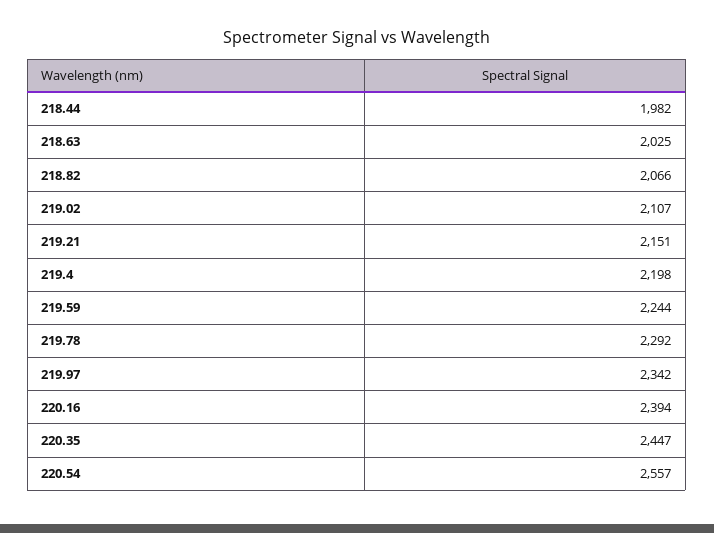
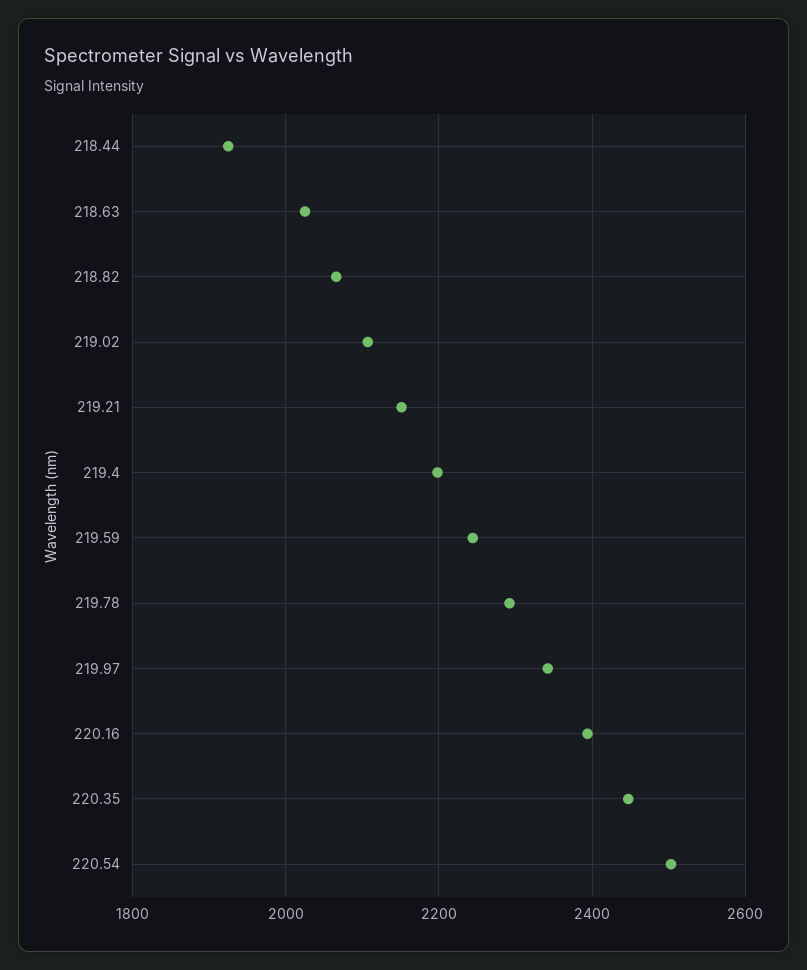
  {
-   "218.44": 1982,
+   "218.44": 1920,
    "218.63": 2025,
    "218.82": 2066,
    "219.02": 2107,
    "219.21": 2151,
    "219.4": 2198,
    "219.59": 2244,
    "219.78": 2292,
    "219.97": 2342,
    "220.16": 2394,
    "220.35": 2447,
-   "220.54": 2557
+   "220.54": 2500
  }

